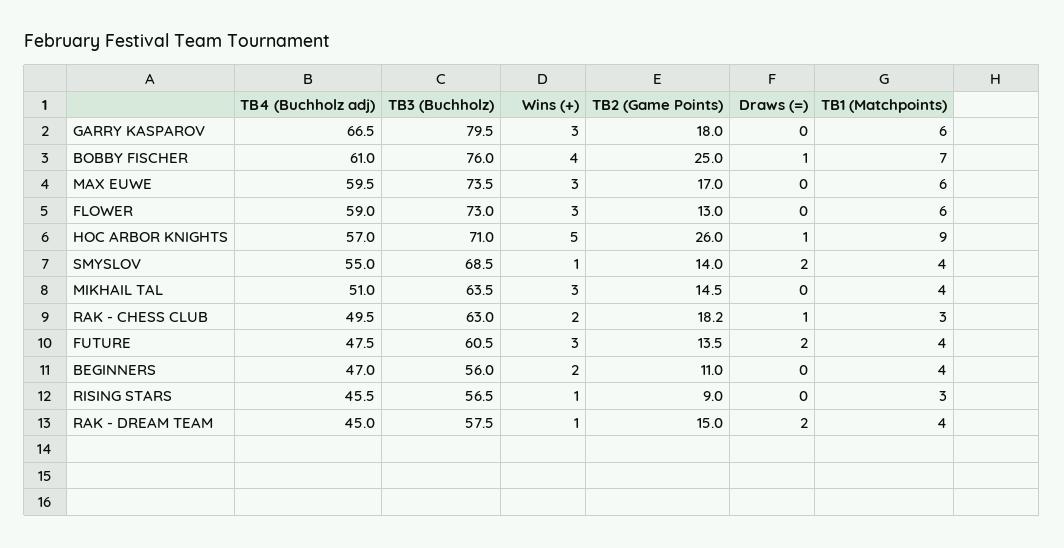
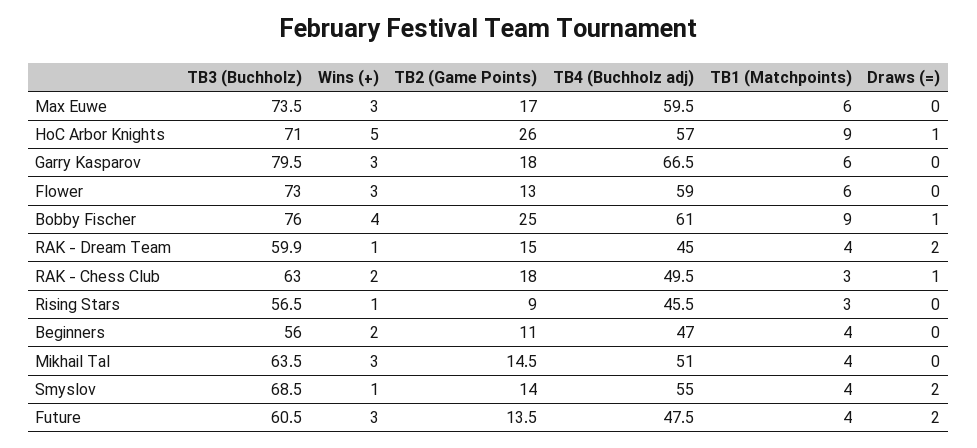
  {
    "TB4 (Buchholz adj)": {
      "GARRY KASPAROV": 66.5,
      "BOBBY FISCHER": 61,
      "MAX EUWE": 59.5,
      "FLOWER": 59,
      "HOC ARBOR KNIGHTS": 57,
      "SMYSLOV": 55,
      "MIKHAIL TAL": 51,
      "RAK - CHESS CLUB": 49.5,
      "FUTURE": 47.5,
      "BEGINNERS": 47,
      "RISING STARS": 45.5,
      "RAK - DREAM TEAM": 45
    },
    "TB3 (Buchholz)": {
      "GARRY KASPAROV": 79.5,
      "BOBBY FISCHER": 76,
      "MAX EUWE": 73.5,
      "FLOWER": 73,
      "HOC ARBOR KNIGHTS": 71,
      "SMYSLOV": 68.5,
      "MIKHAIL TAL": 63.5,
      "RAK - CHESS CLUB": 63,
      "FUTURE": 60.5,
      "BEGINNERS": 56,
      "RISING STARS": 56.5,
-     "RAK - DREAM TEAM": 57.5
+     "RAK - DREAM TEAM": 59.9
    },
    "Wins (+)": {
      "GARRY KASPAROV": 3,
      "BOBBY FISCHER": 4,
      "MAX EUWE": 3,
      "FLOWER": 3,
      "HOC ARBOR KNIGHTS": 5,
      "SMYSLOV": 1,
      "MIKHAIL TAL": 3,
      "RAK - CHESS CLUB": 2,
      "FUTURE": 3,
      "BEGINNERS": 2,
      "RISING STARS": 1,
      "RAK - DREAM TEAM": 1
    },
    "TB2 (Game Points)": {
      "GARRY KASPAROV": 18,
      "BOBBY FISCHER": 25,
      "MAX EUWE": 17,
      "FLOWER": 13,
      "HOC ARBOR KNIGHTS": 26,
      "SMYSLOV": 14,
      "MIKHAIL TAL": 14.5,
-     "RAK - CHESS CLUB": 18.2,
+     "RAK - CHESS CLUB": 18,
      "FUTURE": 13.5,
      "BEGINNERS": 11,
      "RISING STARS": 9,
      "RAK - DREAM TEAM": 15
    },
    "Draws (=)": {
      "GARRY KASPAROV": 0,
      "BOBBY FISCHER": 1,
      "MAX EUWE": 0,
      "FLOWER": 0,
      "HOC ARBOR KNIGHTS": 1,
      "SMYSLOV": 2,
      "MIKHAIL TAL": 0,
      "RAK - CHESS CLUB": 1,
      "FUTURE": 2,
      "BEGINNERS": 0,
      "RISING STARS": 0,
      "RAK - DREAM TEAM": 2
    },
    "TB1 (Matchpoints)": {
      "GARRY KASPAROV": 6,
-     "BOBBY FISCHER": 7,
+     "BOBBY FISCHER": 9,
      "MAX EUWE": 6,
      "FLOWER": 6,
      "HOC ARBOR KNIGHTS": 9,
      "SMYSLOV": 4,
      "MIKHAIL TAL": 4,
      "RAK - CHESS CLUB": 3,
      "FUTURE": 4,
      "BEGINNERS": 4,
      "RISING STARS": 3,
      "RAK - DREAM TEAM": 4
    }
  }

